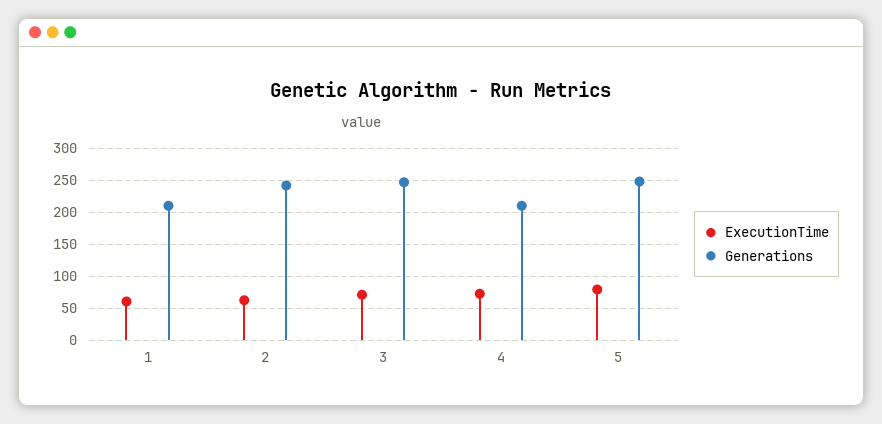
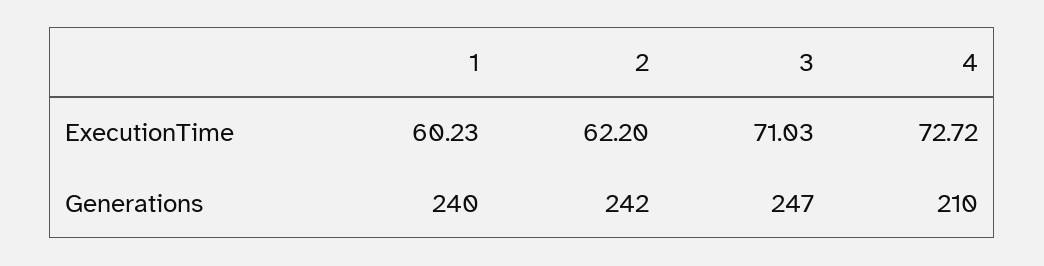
  {
    "ExecutionTime": {
      "1": 60.23,
      "2": 62.2,
      "3": 71.03,
-     "4": 72.72,
+     "4": 72.72
-     "5": 80
    },
    "Generations": {
-     "1": 210,
+     "1": 240,
      "2": 242,
      "3": 247,
-     "4": 210,
+     "4": 210
-     "5": 250
    }
  }

